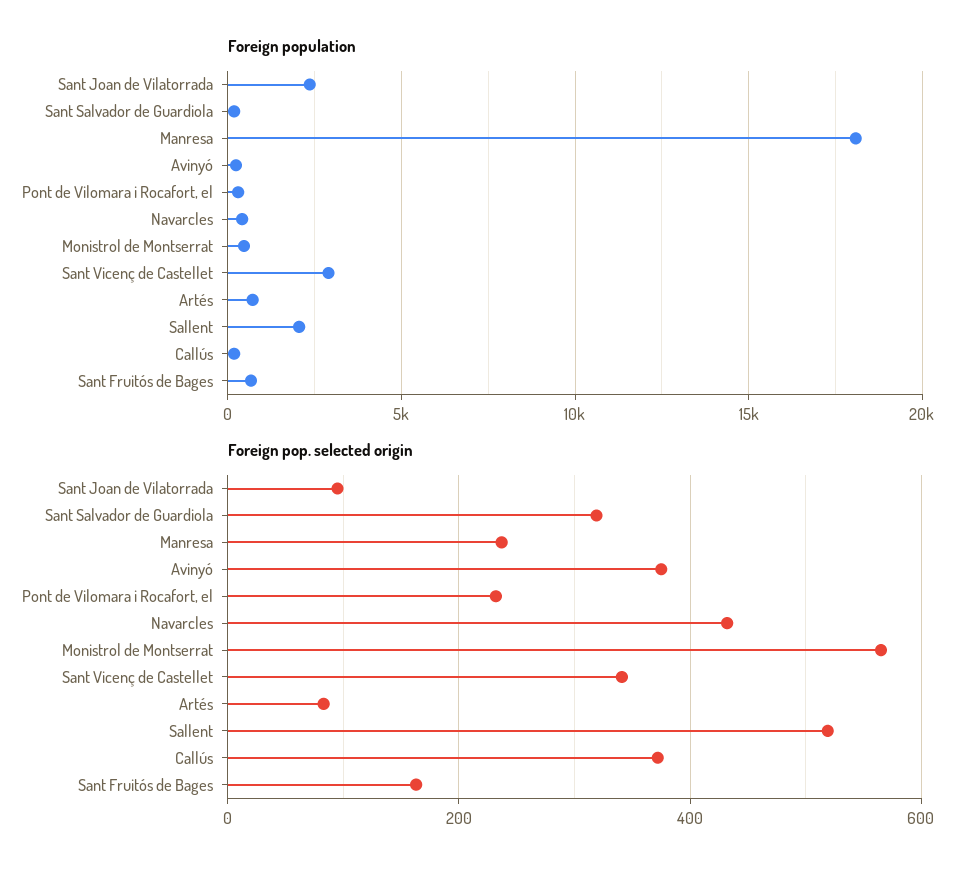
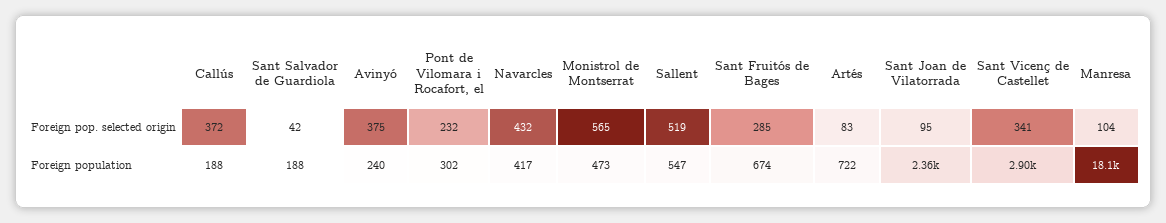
  {
    "Foreign population": {
      "Sant Joan de Vilatorrada": 2360,
      "Sant Salvador de Guardiola": 188,
      "Manresa": 18100,
      "Avinyó": 240,
      "Pont de Vilomara i Rocafort, el": 302,
      "Navarcles": 417,
      "Monistrol de Montserrat": 473,
      "Sant Vicenç de Castellet": 2900,
      "Artés": 722,
-     "Sallent": 2000,
+     "Sallent": 547,
      "Callús": 188,
      "Sant Fruitós de Bages": 674
    },
    "Foreign pop. selected origin": {
      "Sant Joan de Vilatorrada": 95,
-     "Sant Salvador de Guardiola": 320,
+     "Sant Salvador de Guardiola": 42,
-     "Manresa": 240,
+     "Manresa": 104,
      "Avinyó": 375,
      "Pont de Vilomara i Rocafort, el": 232,
      "Navarcles": 432,
      "Monistrol de Montserrat": 565,
      "Sant Vicenç de Castellet": 341,
      "Artés": 83,
      "Sallent": 519,
      "Callús": 372,
-     "Sant Fruitós de Bages": 160
+     "Sant Fruitós de Bages": 285
    }
  }

